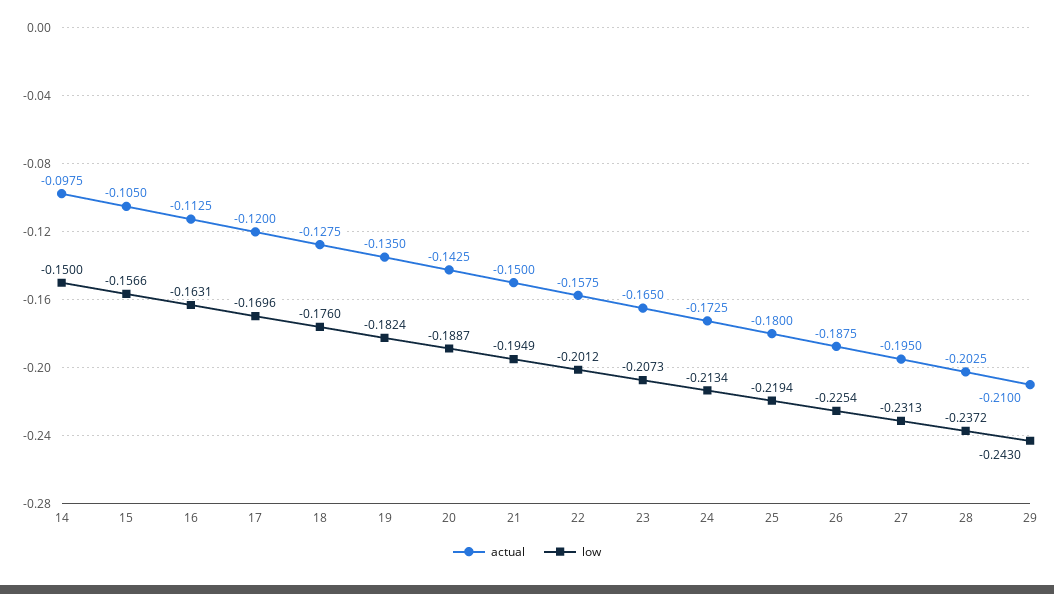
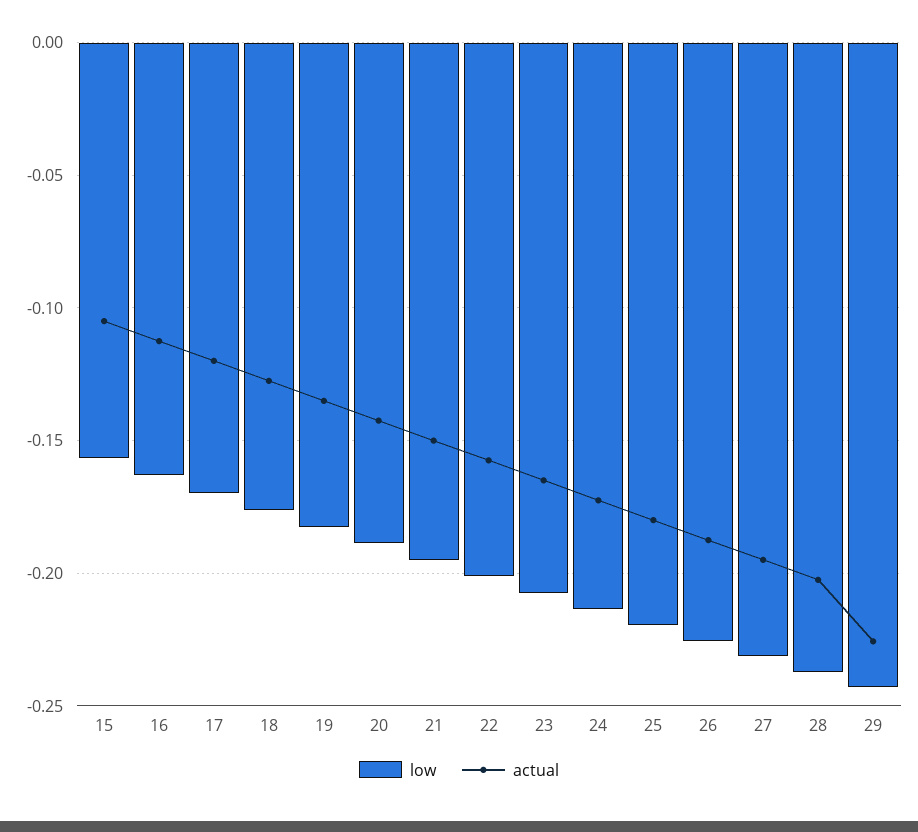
  {
    "actual": {
-     "14": -0.0975,
      "15": -0.105,
      "16": -0.1125,
      "17": -0.12,
      "18": -0.1275,
      "19": -0.135,
      "20": -0.1425,
      "21": -0.15,
      "22": -0.1575,
      "23": -0.165,
      "24": -0.1725,
      "25": -0.18,
      "26": -0.1875,
      "27": -0.195,
      "28": -0.2025,
-     "29": -0.21
+     "29": -0.225
    },
    "low": {
-     "14": -0.15,
      "15": -0.1566,
      "16": -0.1631,
      "17": -0.1696,
      "18": -0.176,
      "19": -0.1824,
      "20": -0.1887,
      "21": -0.1949,
      "22": -0.2012,
      "23": -0.2073,
      "24": -0.2134,
      "25": -0.2194,
      "26": -0.2254,
      "27": -0.2313,
      "28": -0.2372,
      "29": -0.243
    }
  }

